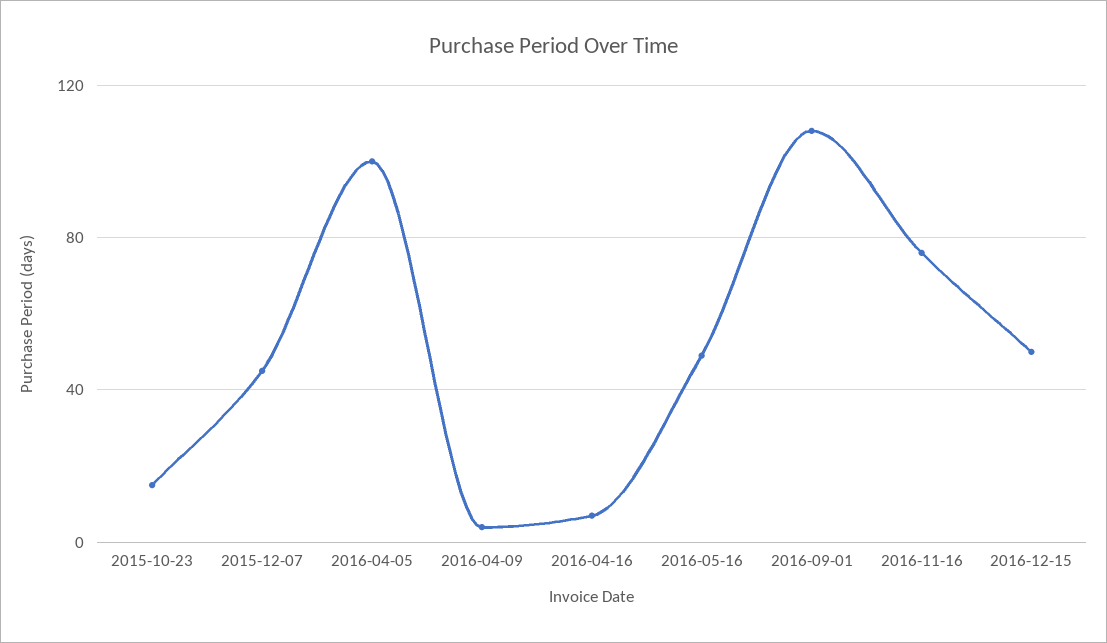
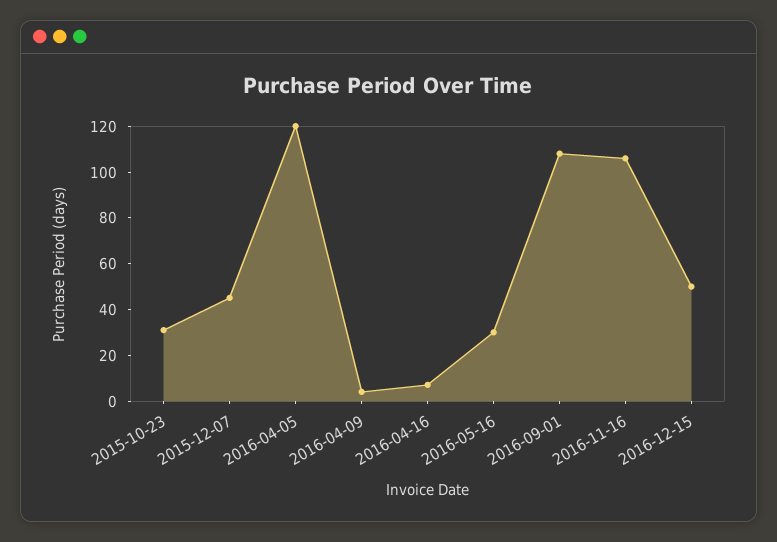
  {
-   "2015-10-23": 15,
+   "2015-10-23": 30,
    "2015-12-07": 45,
-   "2016-04-05": 100,
+   "2016-04-05": 120,
    "2016-04-09": 5,
    "2016-04-16": 5,
-   "2016-05-16": 50,
+   "2016-05-16": 30,
    "2016-09-01": 110,
-   "2016-11-16": 75,
+   "2016-11-16": 105,
    "2016-12-15": 50
  }

